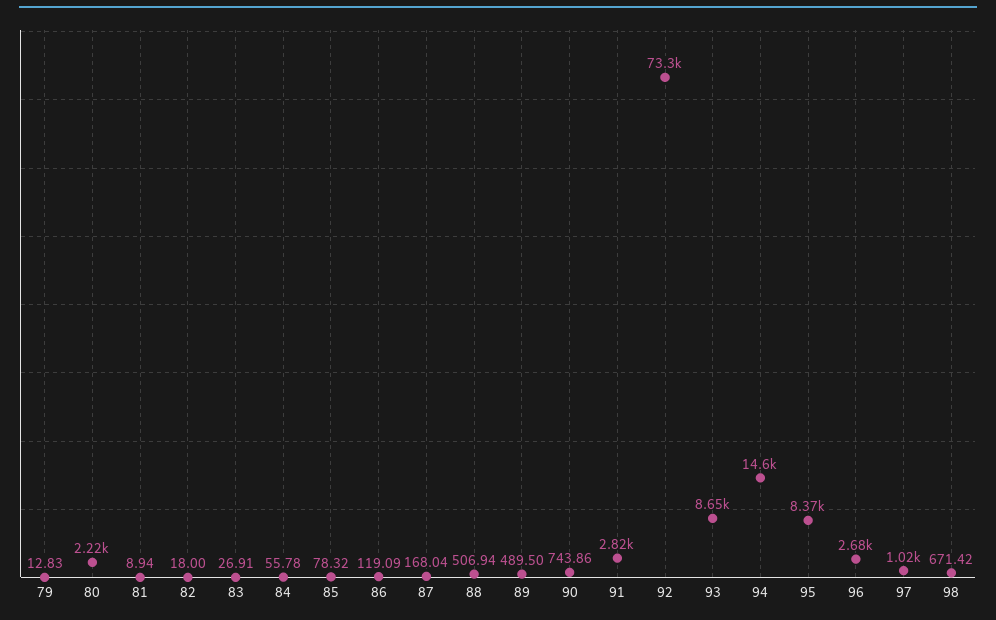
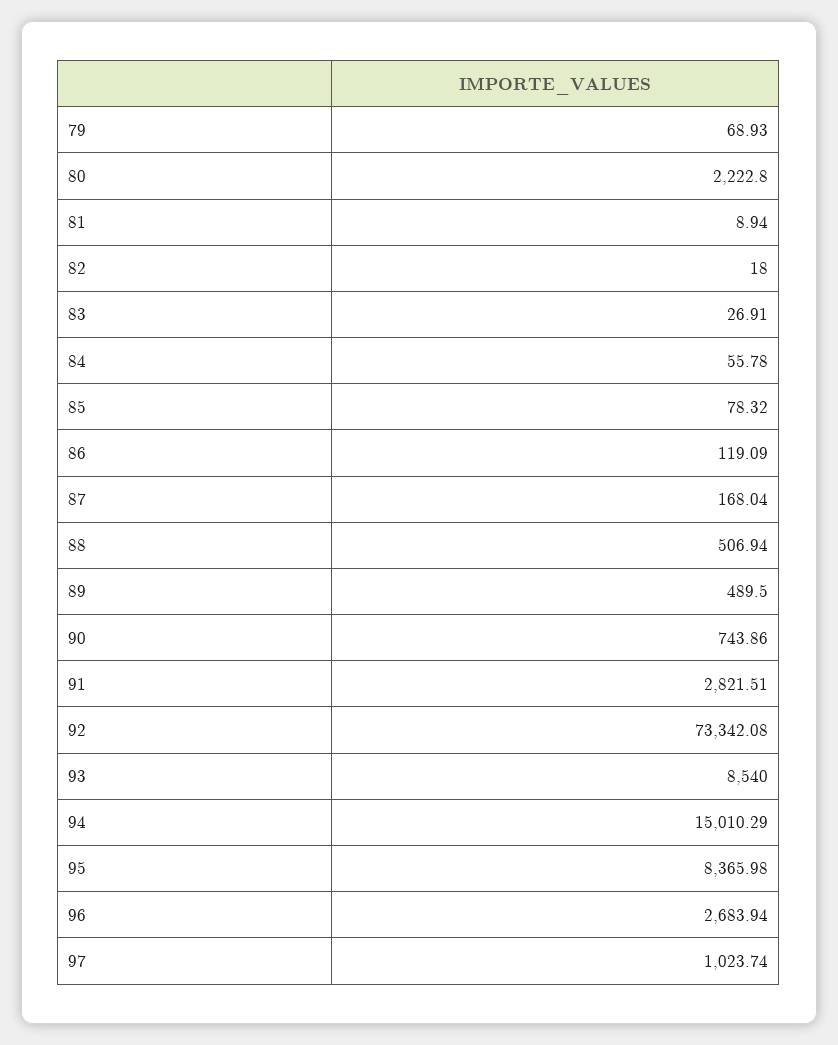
  {
-   "79": 12.83,
+   "79": 68.93,
    "80": 2222.8,
    "81": 8.94,
    "82": 18,
    "83": 26.91,
    "84": 55.78,
    "85": 78.32,
    "86": 119.09,
    "87": 168.04,
    "88": 506.94,
    "89": 489.5,
    "90": 743.86,
    "91": 2821.51,
    "92": 73342.08,
-   "93": 8650,
+   "93": 8540,
-   "94": 14600,
+   "94": 15010.29,
    "95": 8365.98,
    "96": 2683.94,
-   "97": 1023.74,
+   "97": 1023.74
-   "98": 671.42
  }

